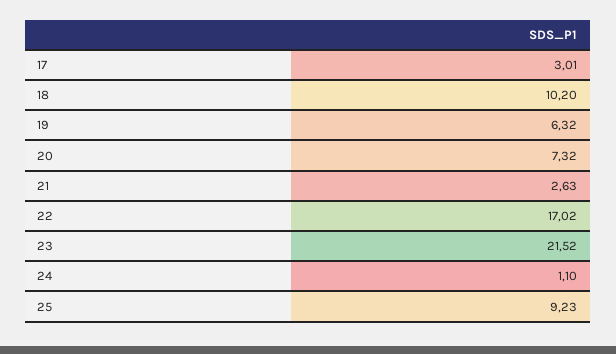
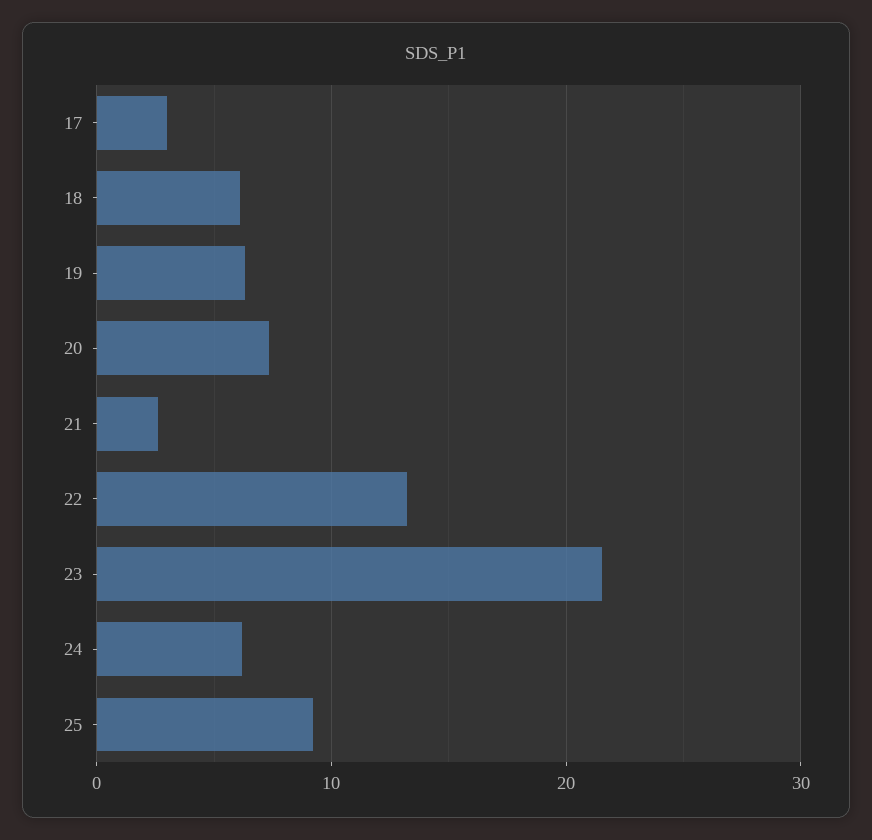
  {
    "17": 3.01,
-   "18": 10.2,
+   "18": 6,
    "19": 6.32,
    "20": 7.32,
    "21": 2.63,
-   "22": 17.02,
+   "22": 13,
    "23": 21.52,
-   "24": 1.1,
+   "24": 6,
    "25": 9.23
  }

